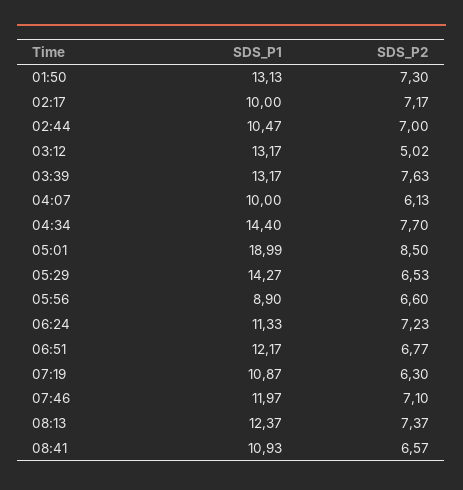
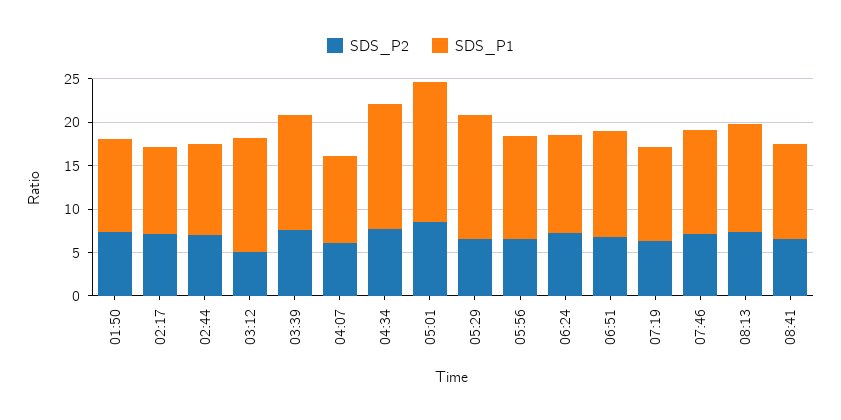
  {
    "SDS_P1": {
-     "01:50": 13.13,
+     "01:50": 11,
      "02:17": 10,
      "02:44": 10.47,
      "03:12": 13.17,
      "03:39": 13.17,
      "04:07": 10,
      "04:34": 14.4,
-     "05:01": 18.99,
+     "05:01": 16,
      "05:29": 14.27,
-     "05:56": 8.9,
+     "05:56": 12,
      "06:24": 11.33,
      "06:51": 12.17,
      "07:19": 10.87,
      "07:46": 11.97,
      "08:13": 12.37,
      "08:41": 10.93
    },
    "SDS_P2": {
      "01:50": 7.3,
      "02:17": 7.17,
      "02:44": 7,
      "03:12": 5.02,
      "03:39": 7.63,
      "04:07": 6.13,
      "04:34": 7.7,
      "05:01": 8.5,
      "05:29": 6.53,
      "05:56": 6.6,
      "06:24": 7.23,
      "06:51": 6.77,
      "07:19": 6.3,
      "07:46": 7.1,
      "08:13": 7.37,
      "08:41": 6.57
    }
  }

